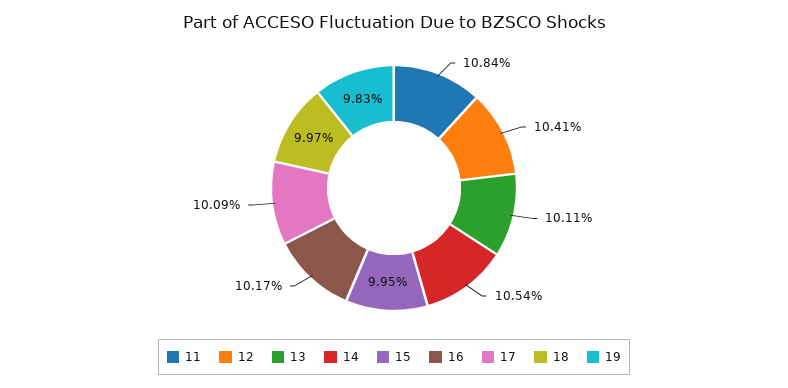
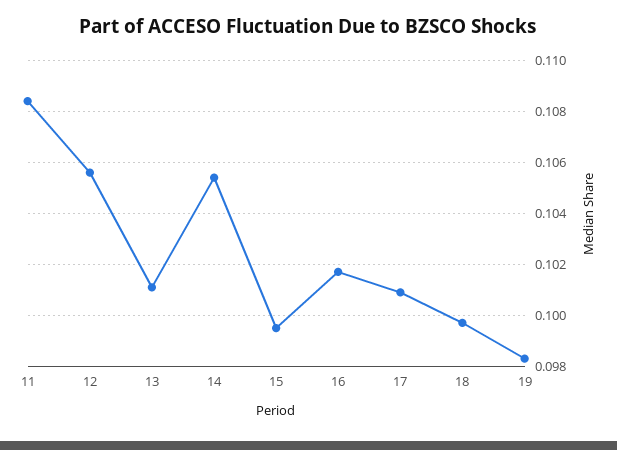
  {
    "11": 0.1084,
-   "12": 0.1041,
+   "12": 0.1055,
    "13": 0.1011,
    "14": 0.1054,
    "15": 0.0995,
    "16": 0.1017,
    "17": 0.1009,
    "18": 0.0997,
    "19": 0.0983
  }

